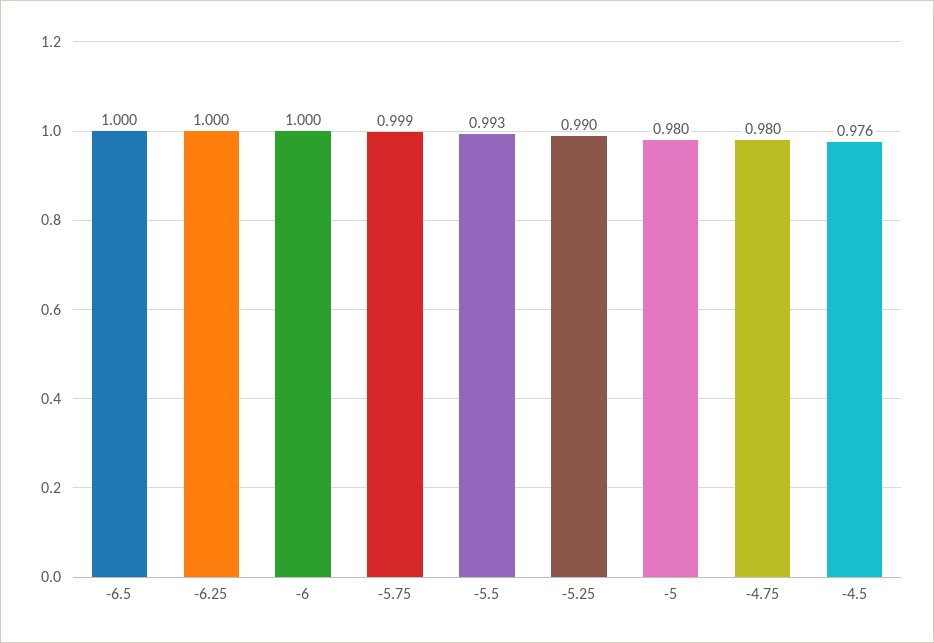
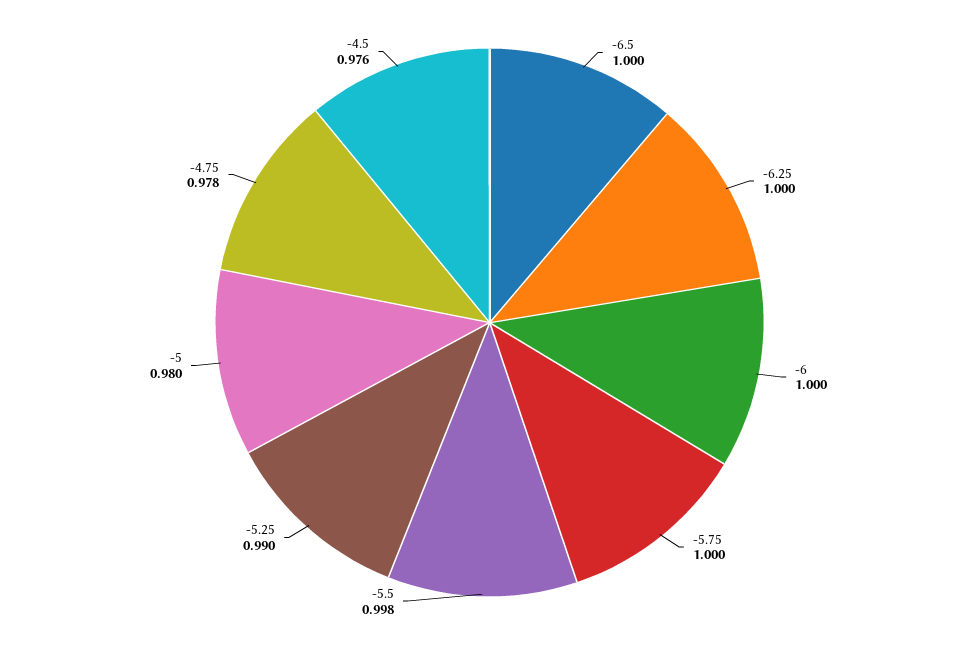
  {
    "-6.5": 1,
    "-6.25": 1,
    "-6": 1,
-   "-5.75": 0.999,
+   "-5.75": 1,
-   "-5.5": 0.993,
+   "-5.5": 0.998,
    "-5.25": 0.99,
    "-5": 0.98,
-   "-4.75": 0.98,
+   "-4.75": 0.978,
    "-4.5": 0.976
  }

